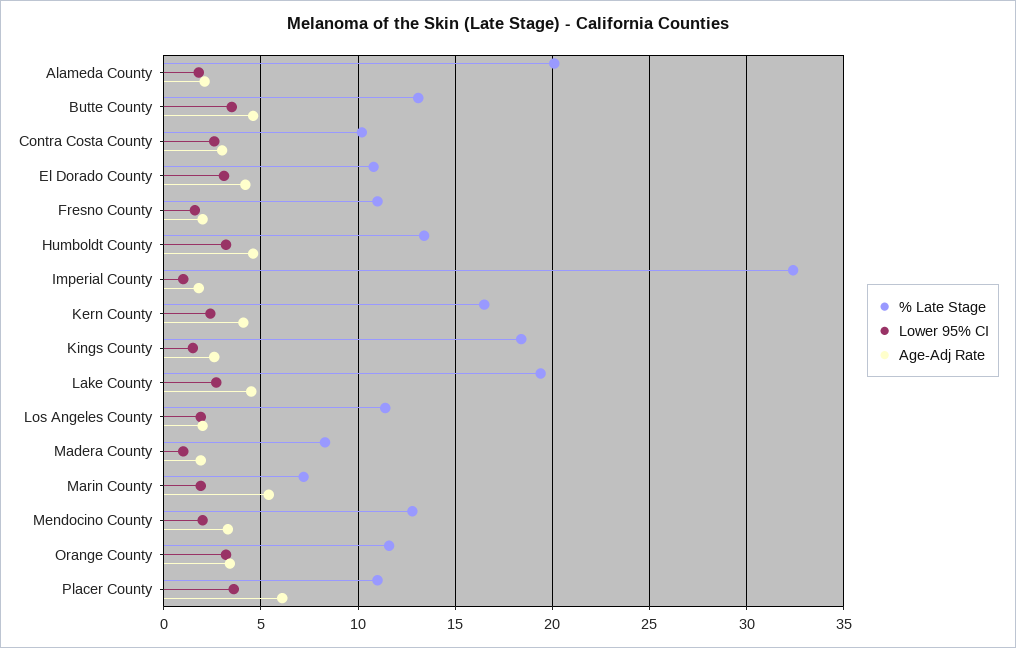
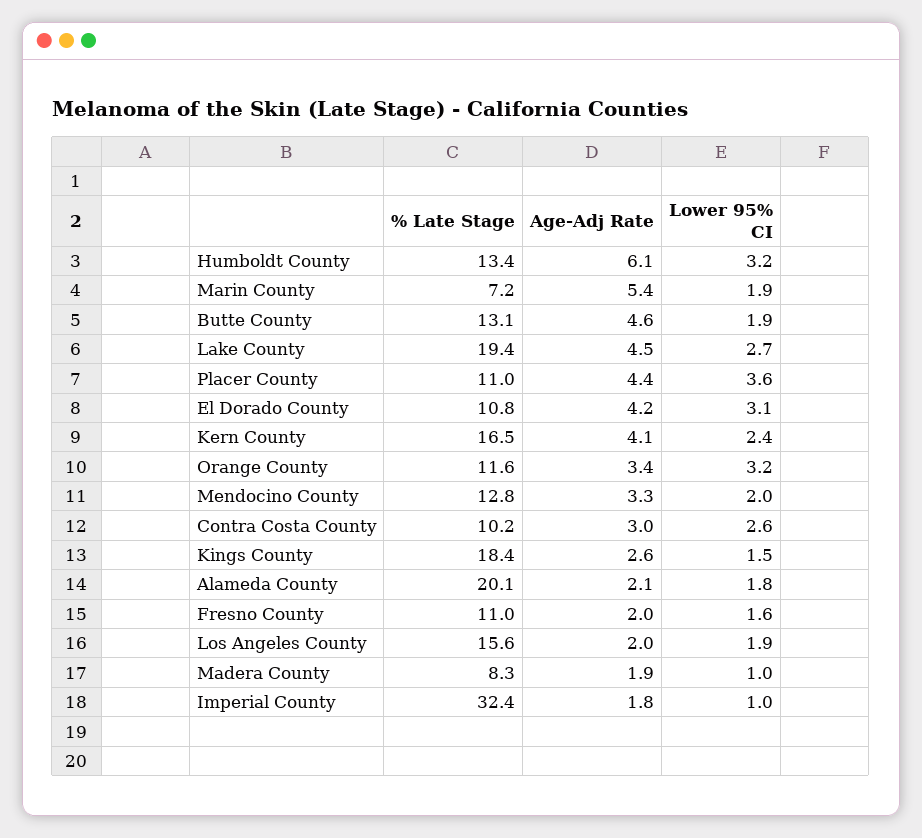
  {
    "% Late Stage": {
      "Alameda County": 20.1,
      "Butte County": 13.1,
      "Contra Costa County": 10.2,
      "El Dorado County": 10.8,
      "Fresno County": 11,
      "Humboldt County": 13.4,
      "Imperial County": 32.4,
      "Kern County": 16.5,
      "Kings County": 18.4,
      "Lake County": 19.4,
-     "Los Angeles County": 11.5,
+     "Los Angeles County": 15.6,
      "Madera County": 8.3,
      "Marin County": 7.2,
      "Mendocino County": 12.8,
      "Orange County": 11.6,
      "Placer County": 11
    },
    "Lower 95% CI": {
      "Alameda County": 1.8,
-     "Butte County": 3.5,
+     "Butte County": 1.9,
      "Contra Costa County": 2.6,
      "El Dorado County": 3.1,
      "Fresno County": 1.6,
      "Humboldt County": 3.2,
      "Imperial County": 1,
      "Kern County": 2.4,
      "Kings County": 1.5,
      "Lake County": 2.7,
      "Los Angeles County": 1.9,
      "Madera County": 1,
      "Marin County": 1.9,
      "Mendocino County": 2,
      "Orange County": 3.2,
      "Placer County": 3.6
    },
    "Age-Adj Rate": {
      "Alameda County": 2.1,
      "Butte County": 4.6,
      "Contra Costa County": 3,
      "El Dorado County": 4.2,
      "Fresno County": 2,
-     "Humboldt County": 4.5,
+     "Humboldt County": 6.1,
      "Imperial County": 1.8,
      "Kern County": 4.1,
      "Kings County": 2.6,
      "Lake County": 4.5,
      "Los Angeles County": 2,
      "Madera County": 1.9,
      "Marin County": 5.4,
      "Mendocino County": 3.3,
      "Orange County": 3.4,
-     "Placer County": 6
+     "Placer County": 4.4
    }
  }

